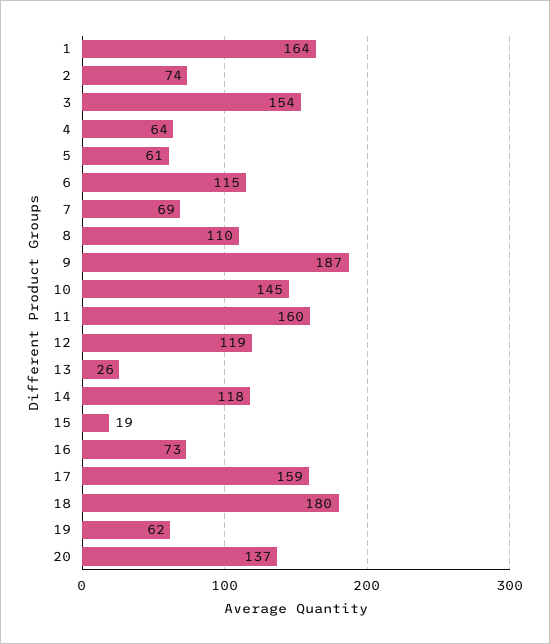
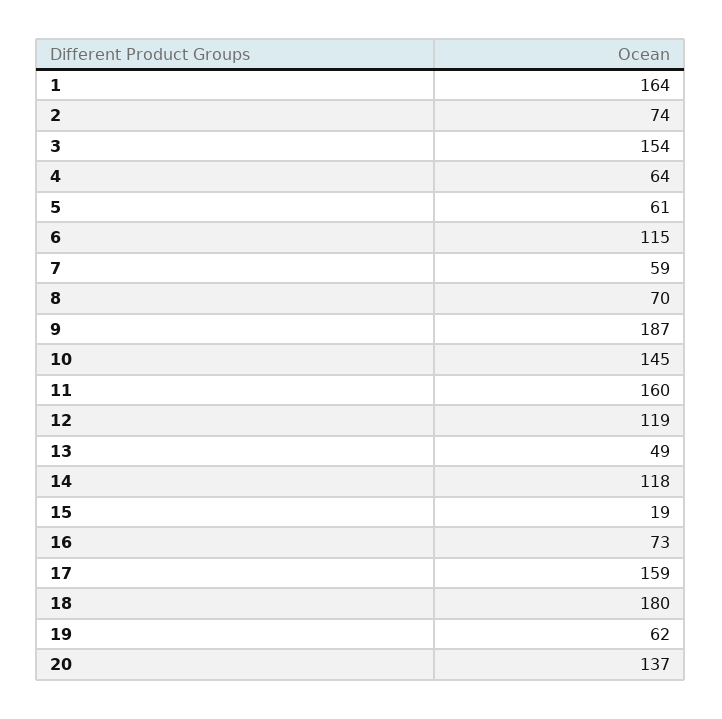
  {
    "1": 164,
    "2": 74,
    "3": 154,
    "4": 64,
    "5": 61,
    "6": 115,
-   "7": 69,
+   "7": 59,
-   "8": 110,
+   "8": 70,
    "9": 187,
    "10": 145,
    "11": 160,
    "12": 119,
-   "13": 26,
+   "13": 49,
    "14": 118,
    "15": 19,
    "16": 73,
    "17": 159,
    "18": 180,
    "19": 62,
    "20": 137
  }

